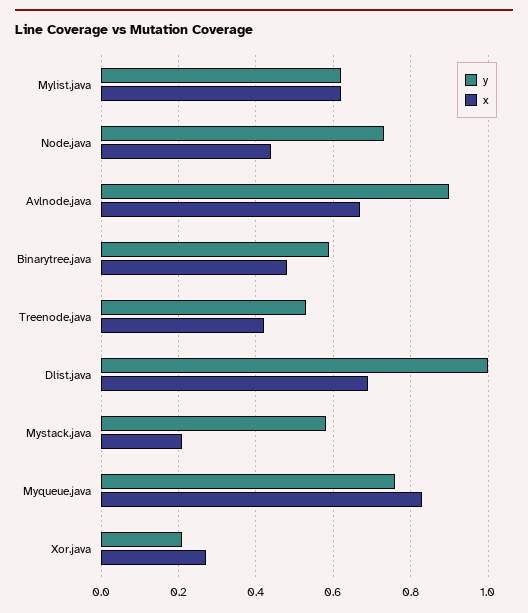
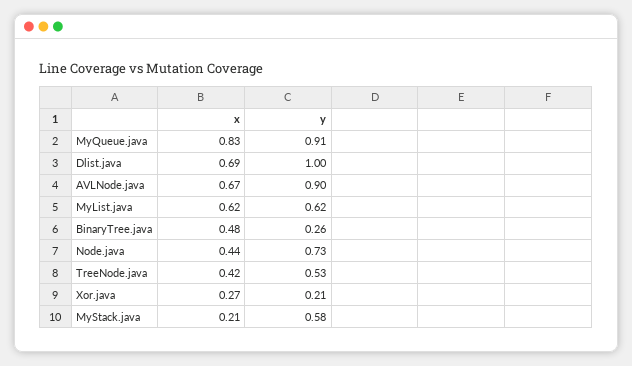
  {
    "y": {
      "Mylist.java": 0.62,
      "Node.java": 0.73,
      "Avlnode.java": 0.9,
-     "Binarytree.java": 0.6,
+     "Binarytree.java": 0.26,
      "Treenode.java": 0.53,
      "Dlist.java": 1,
      "Mystack.java": 0.58,
-     "Myqueue.java": 0.75,
+     "Myqueue.java": 0.91,
      "Xor.java": 0.21
    },
    "x": {
      "Mylist.java": 0.62,
      "Node.java": 0.44,
      "Avlnode.java": 0.67,
      "Binarytree.java": 0.48,
      "Treenode.java": 0.42,
      "Dlist.java": 0.69,
      "Mystack.java": 0.21,
      "Myqueue.java": 0.83,
      "Xor.java": 0.27
    }
  }

